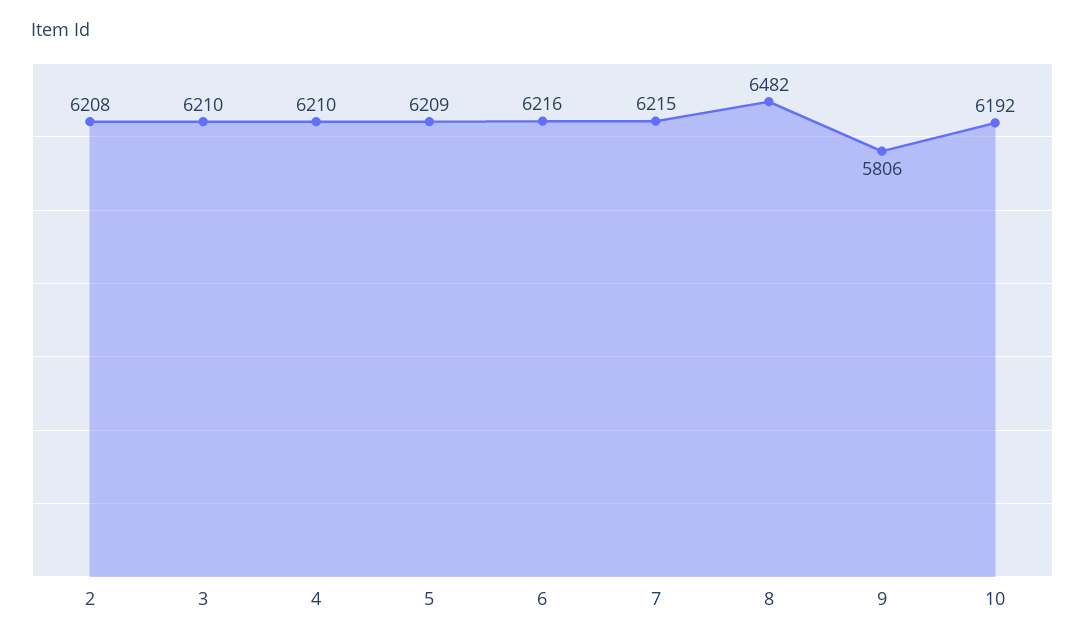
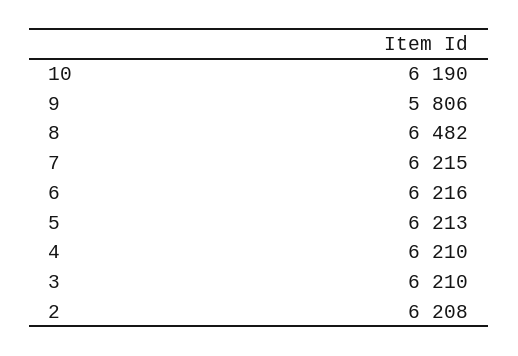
  {
    "2": 6208,
    "3": 6210,
    "4": 6210,
-   "5": 6209,
+   "5": 6213,
    "6": 6216,
    "7": 6215,
    "8": 6482,
    "9": 5806,
-   "10": 6192
+   "10": 6190
  }

